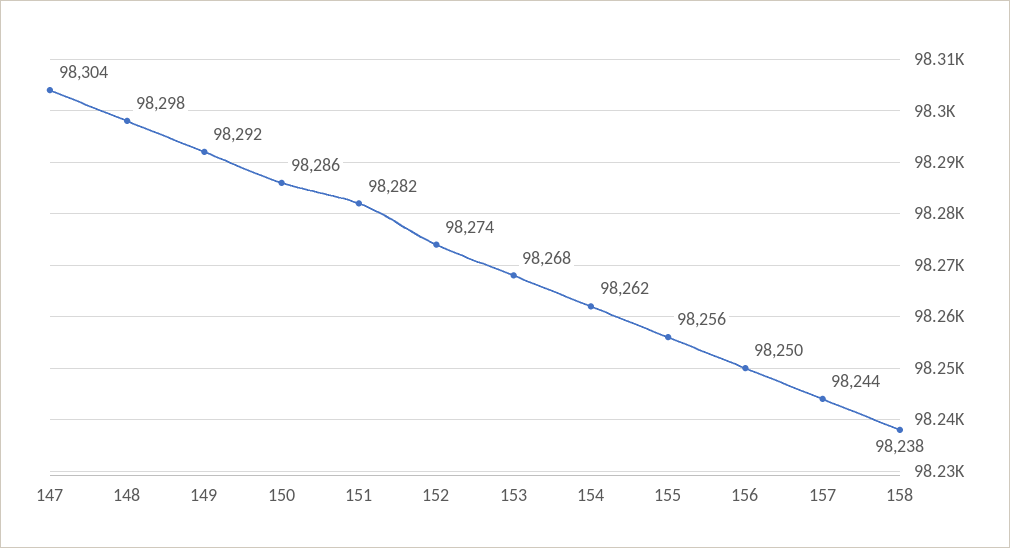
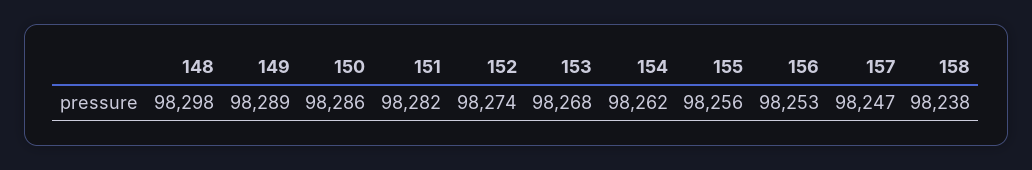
  {
-   "147": 98304,
    "148": 98298,
-   "149": 98292,
+   "149": 98289,
    "150": 98286,
    "151": 98282,
    "152": 98274,
    "153": 98268,
    "154": 98262,
    "155": 98256,
-   "156": 98250,
+   "156": 98253,
-   "157": 98244,
+   "157": 98247,
    "158": 98238
  }

